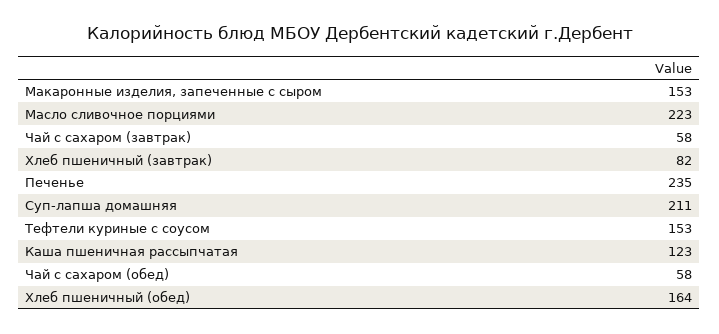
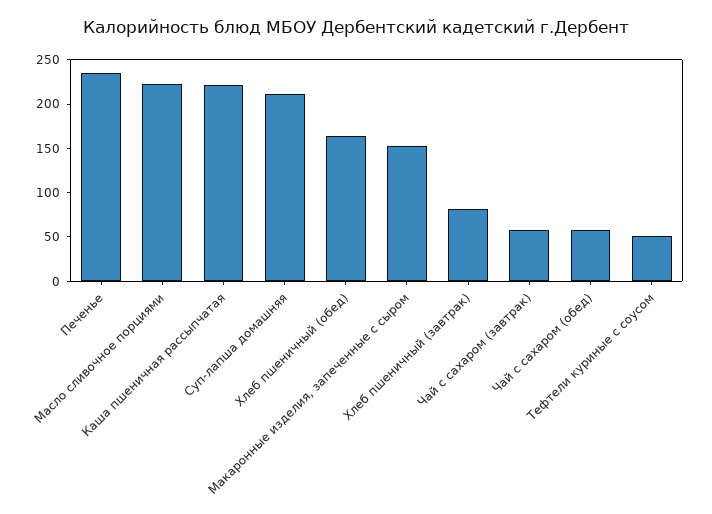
  {
    "Макаронные изделия, запеченные с сыром": 153,
    "Масло сливочное порциями": 223,
    "Чай с сахаром (завтрак)": 58,
    "Хлеб пшеничный (завтрак)": 82,
    "Печенье": 235,
    "Суп-лапша домашняя": 211,
-   "Тефтели куриные с соусом": 153,
+   "Тефтели куриные с соусом": 50,
-   "Каша пшеничная рассыпчатая": 123,
+   "Каша пшеничная рассыпчатая": 220,
    "Чай с сахаром (обед)": 58,
    "Хлеб пшеничный (обед)": 164
  }

